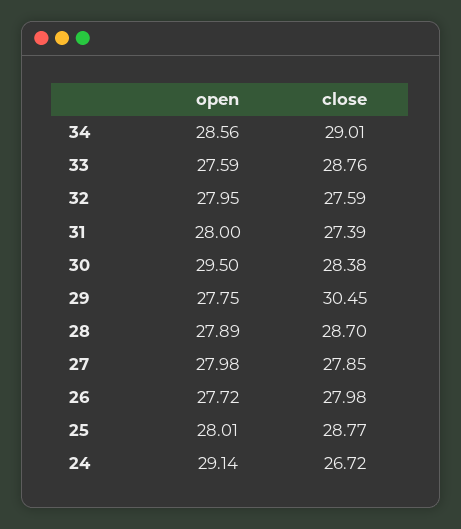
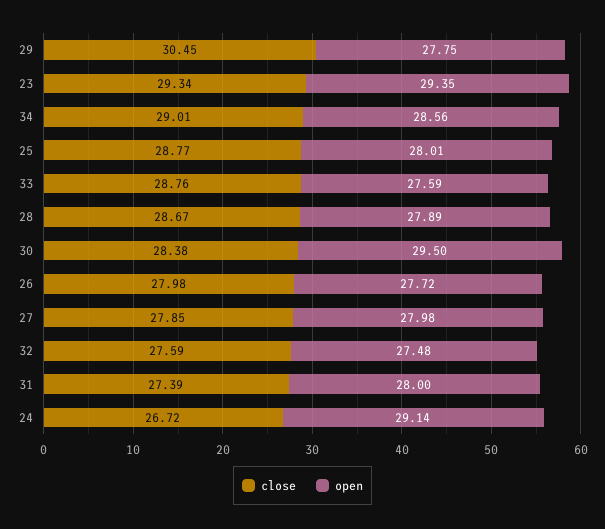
  {
    "open": {
      "34": 28.56,
      "33": 27.59,
-     "32": 27.95,
+     "32": 27.48,
      "31": 28,
      "30": 29.5,
      "29": 27.75,
      "28": 27.89,
      "27": 27.98,
      "26": 27.72,
      "25": 28.01,
-     "24": 29.14
+     "24": 29.14,
+     "23": 29.35
    },
    "close": {
      "34": 29.01,
      "33": 28.76,
      "32": 27.59,
      "31": 27.39,
      "30": 28.38,
      "29": 30.45,
-     "28": 28.7,
+     "28": 28.67,
      "27": 27.85,
      "26": 27.98,
      "25": 28.77,
-     "24": 26.72
+     "24": 26.72,
+     "23": 29.34
    }
  }

